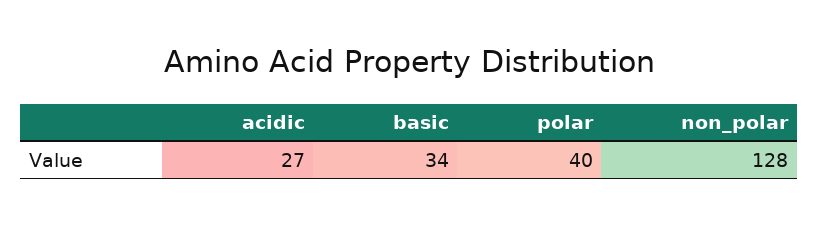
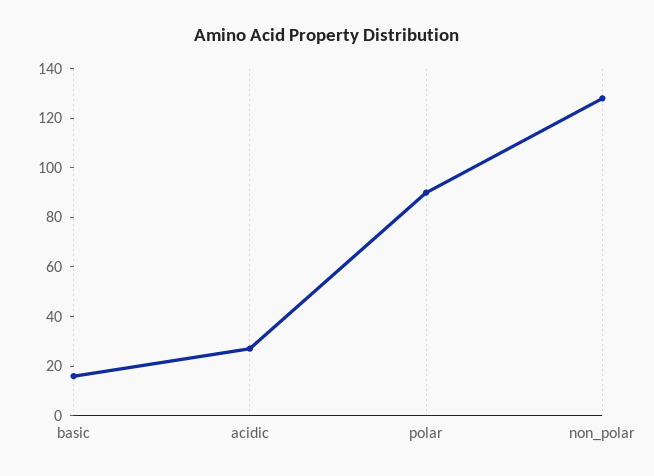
  {
    "acidic": 27,
-   "basic": 34,
+   "basic": 15,
-   "polar": 40,
+   "polar": 90,
    "non_polar": 128
  }

